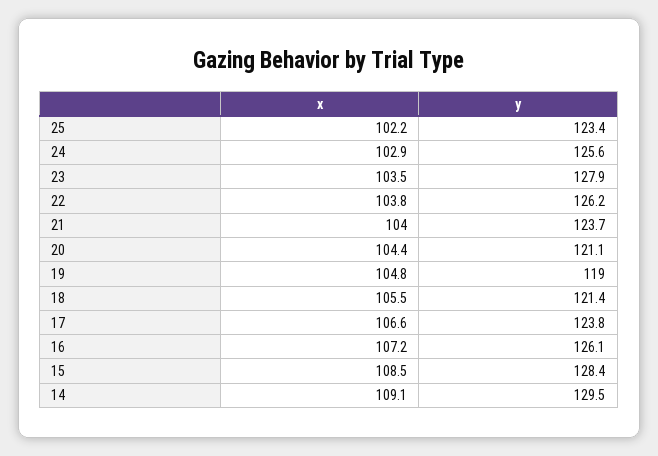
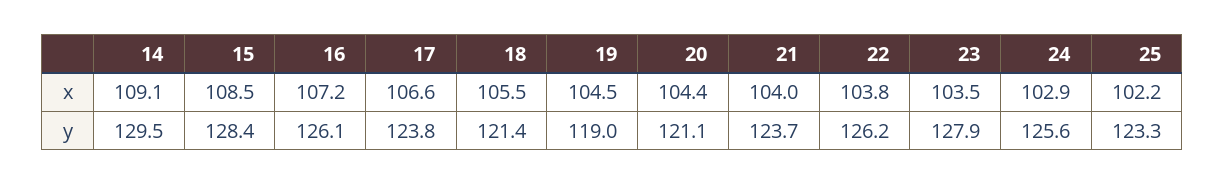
  {
    "x": {
      "25": 102.2,
      "24": 102.9,
      "23": 103.5,
      "22": 103.8,
      "21": 104,
      "20": 104.4,
-     "19": 104.8,
+     "19": 104.5,
      "18": 105.5,
      "17": 106.6,
      "16": 107.2,
      "15": 108.5,
      "14": 109.1
    },
    "y": {
-     "25": 123.4,
+     "25": 123.3,
      "24": 125.6,
      "23": 127.9,
      "22": 126.2,
      "21": 123.7,
      "20": 121.1,
      "19": 119,
      "18": 121.4,
      "17": 123.8,
      "16": 126.1,
      "15": 128.4,
      "14": 129.5
    }
  }

